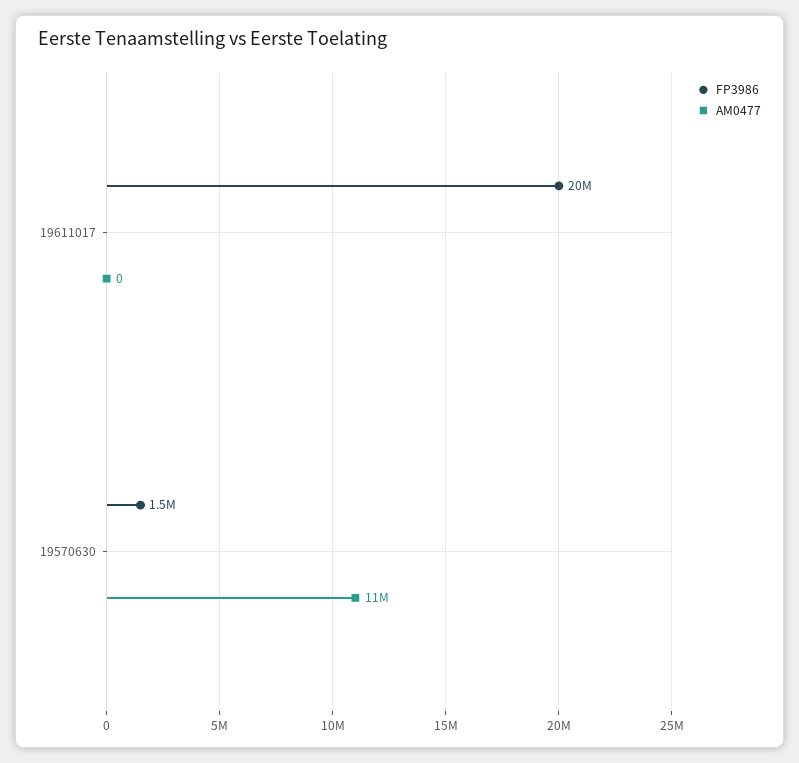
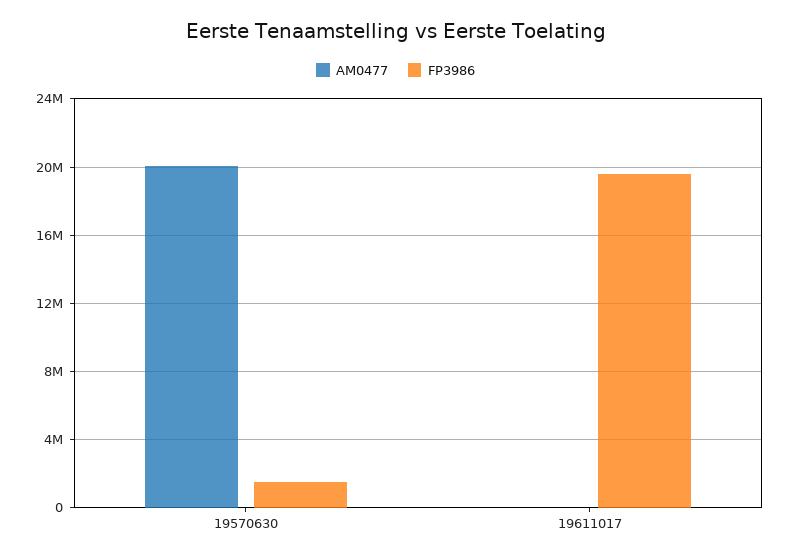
  {
    "FP3986": {
      "19611017": 20000000,
      "19570630": 1500000
    },
    "AM0477": {
      "19611017": 0,
-     "19570630": 11000000
+     "19570630": 20000000
    }
  }

